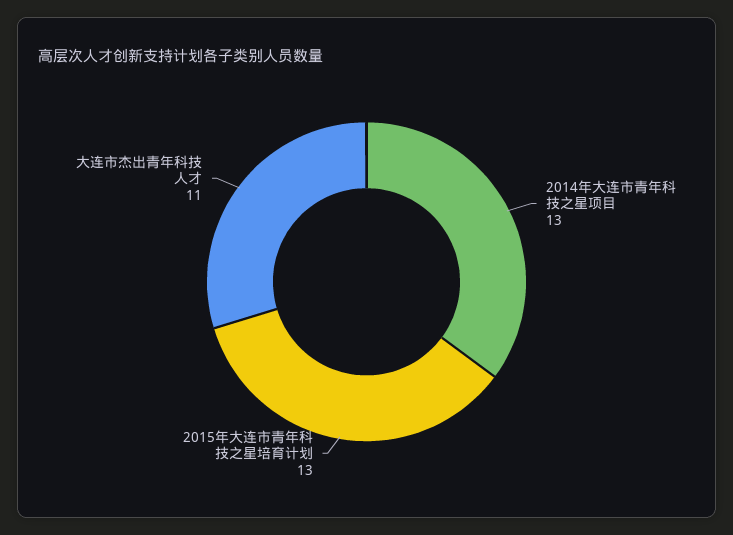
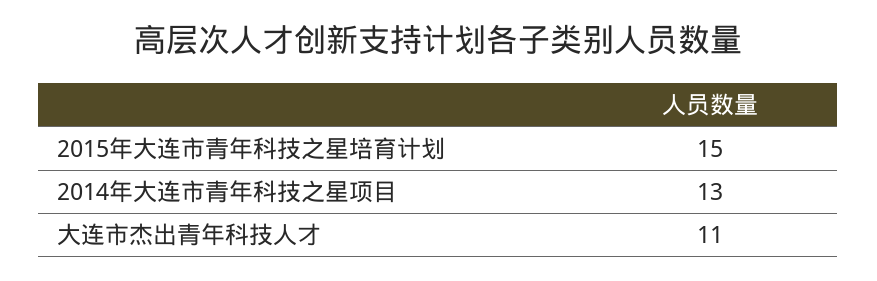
  {
    "2014年大连市青年科技之星项目": 13,
-   "2015年大连市青年科技之星培育计划": 13,
+   "2015年大连市青年科技之星培育计划": 15,
    "大连市杰出青年科技人才": 11
  }

